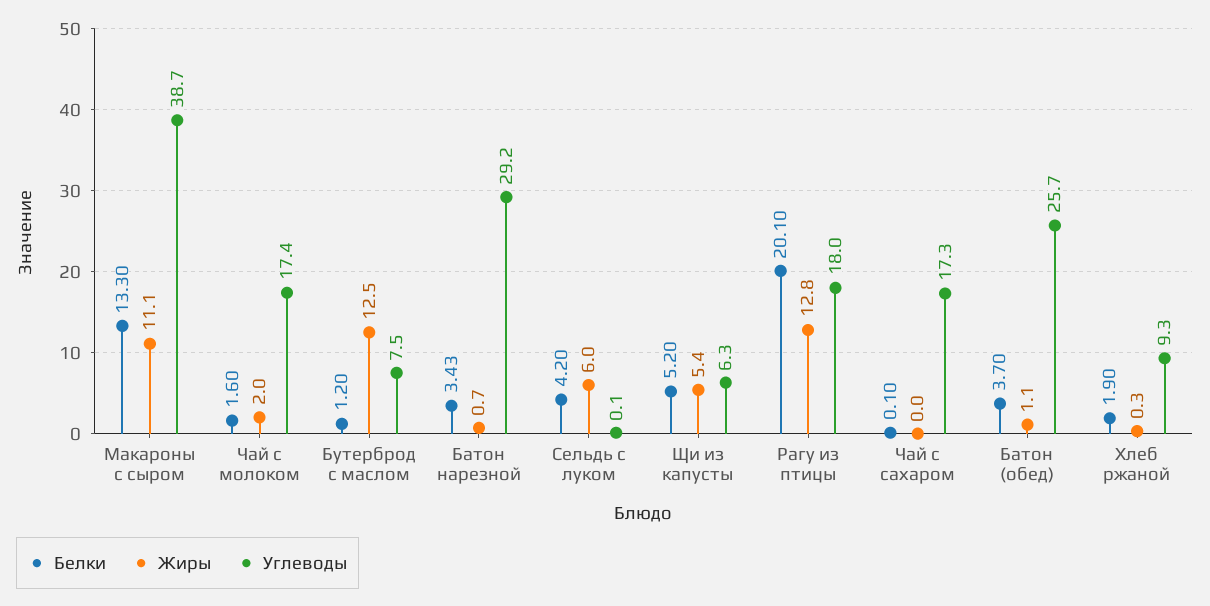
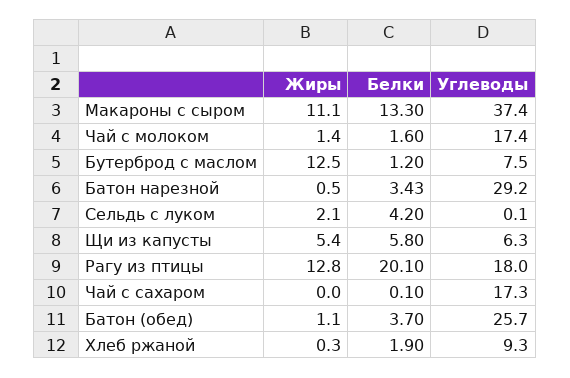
  {
    "Белки": {
      "Макароны с сыром": 13.3,
      "Чай с молоком": 1.6,
      "Бутерброд с маслом": 1.2,
      "Батон нарезной": 3.43,
      "Сельдь с луком": 4.2,
-     "Щи из капусты": 5.2,
+     "Щи из капусты": 5.8,
      "Рагу из птицы": 20.1,
      "Чай с сахаром": 0.1,
      "Батон (обед)": 3.7,
      "Хлеб ржаной": 1.9
    },
    "Жиры": {
      "Макароны с сыром": 11.1,
-     "Чай с молоком": 2,
+     "Чай с молоком": 1.4,
      "Бутерброд с маслом": 12.5,
-     "Батон нарезной": 0.7,
+     "Батон нарезной": 0.5,
-     "Сельдь с луком": 6,
+     "Сельдь с луком": 2.1,
      "Щи из капусты": 5.4,
      "Рагу из птицы": 12.8,
      "Чай с сахаром": 0,
      "Батон (обед)": 1.1,
      "Хлеб ржаной": 0.3
    },
    "Углеводы": {
-     "Макароны с сыром": 38.7,
+     "Макароны с сыром": 37.4,
      "Чай с молоком": 17.4,
      "Бутерброд с маслом": 7.5,
      "Батон нарезной": 29.2,
      "Сельдь с луком": 0.1,
      "Щи из капусты": 6.3,
      "Рагу из птицы": 18,
      "Чай с сахаром": 17.3,
      "Батон (обед)": 25.7,
      "Хлеб ржаной": 9.3
    }
  }

